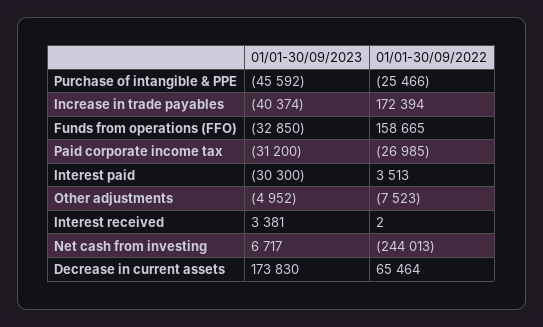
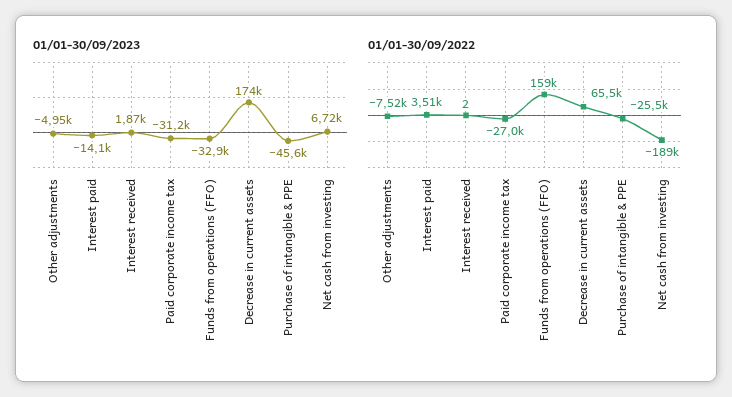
  {
    "01/01-30/09/2023": {
      "Purchase of intangible & PPE": -45592,
-     "Increase in trade payables": -40374,
      "Funds from operations (FFO)": -32850,
      "Paid corporate income tax": -31200,
-     "Interest paid": -30300,
+     "Interest paid": -14100,
      "Other adjustments": -4952,
-     "Interest received": 3381,
+     "Interest received": 1870,
      "Net cash from investing": 6717,
      "Decrease in current assets": 173830
    },
    "01/01-30/09/2022": {
      "Purchase of intangible & PPE": -25466,
-     "Increase in trade payables": 172394,
      "Funds from operations (FFO)": 158665,
      "Paid corporate income tax": -26985,
      "Interest paid": 3513,
      "Other adjustments": -7523,
      "Interest received": 2,
-     "Net cash from investing": -244013,
+     "Net cash from investing": -189000,
      "Decrease in current assets": 65464
    }
  }

